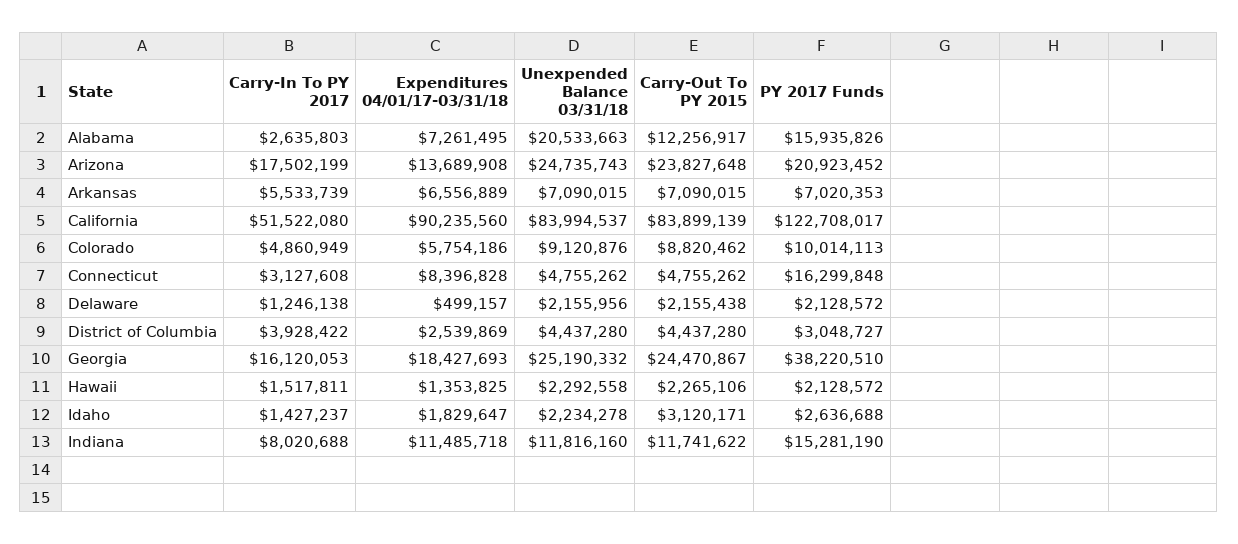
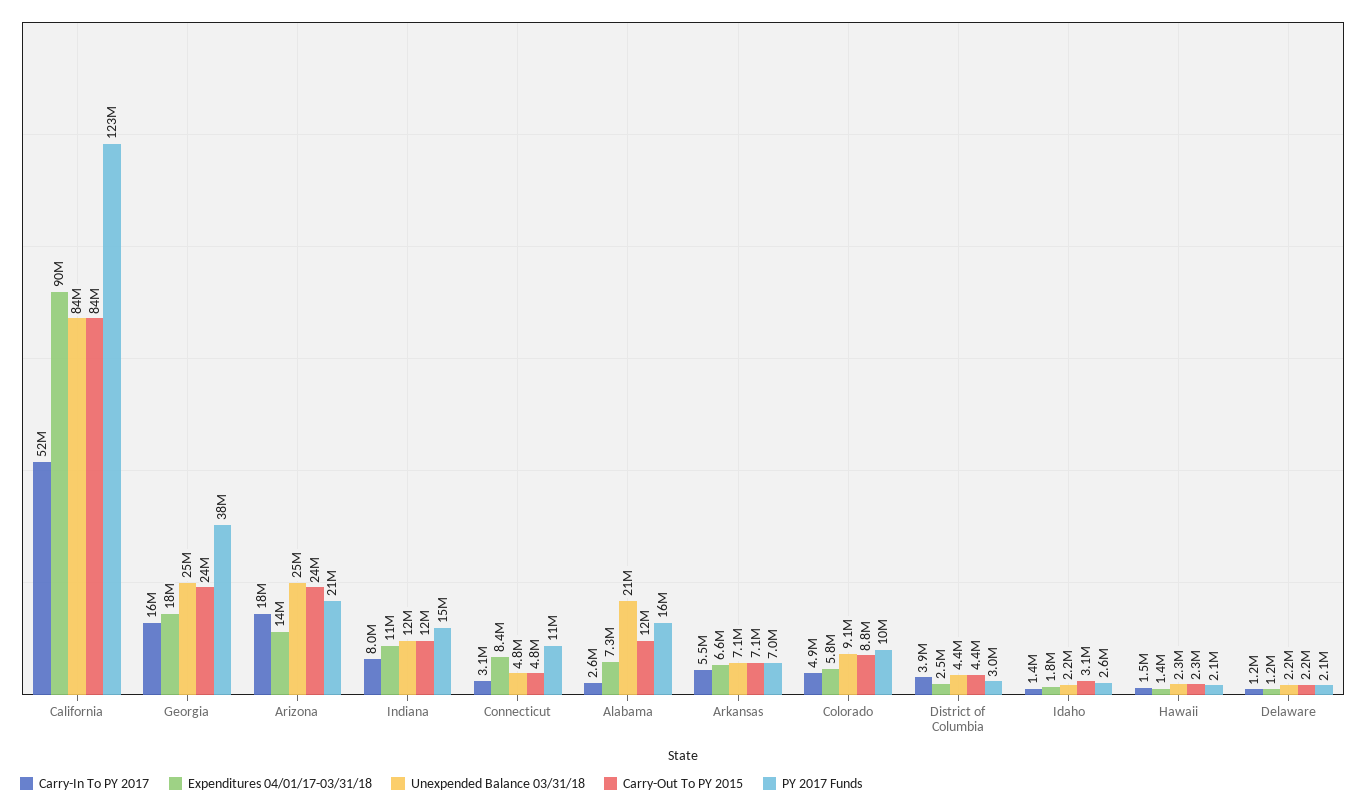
  {
    "Carry-In To PY 2017": {
      "Alabama": 2635803,
      "Arizona": 17502199,
      "Arkansas": 5533739,
      "California": 51522080,
      "Colorado": 4860949,
      "Connecticut": 3127608,
      "Delaware": 1246138,
      "District of Columbia": 3928422,
      "Georgia": 16120053,
      "Hawaii": 1517811,
      "Idaho": 1427237,
      "Indiana": 8020688
    },
    "Expenditures 04/01/17-03/31/18": {
      "Alabama": 7261495,
      "Arizona": 13689908,
      "Arkansas": 6556889,
      "California": 90235560,
      "Colorado": 5754186,
      "Connecticut": 8396828,
-     "Delaware": 499157,
+     "Delaware": 1200000,
      "District of Columbia": 2539869,
      "Georgia": 18427693,
      "Hawaii": 1353825,
      "Idaho": 1829647,
      "Indiana": 11485718
    },
    "Unexpended Balance 03/31/18": {
      "Alabama": 20533663,
      "Arizona": 24735743,
      "Arkansas": 7090015,
      "California": 83994537,
      "Colorado": 9120876,
      "Connecticut": 4755262,
      "Delaware": 2155956,
      "District of Columbia": 4437280,
      "Georgia": 25190332,
      "Hawaii": 2292558,
      "Idaho": 2234278,
      "Indiana": 11816160
    },
    "Carry-Out To PY 2015": {
      "Alabama": 12256917,
      "Arizona": 23827648,
      "Arkansas": 7090015,
      "California": 83899139,
      "Colorado": 8820462,
      "Connecticut": 4755262,
      "Delaware": 2155438,
      "District of Columbia": 4437280,
      "Georgia": 24470867,
      "Hawaii": 2265106,
      "Idaho": 3120171,
      "Indiana": 11741622
    },
    "PY 2017 Funds": {
      "Alabama": 15935826,
      "Arizona": 20923452,
      "Arkansas": 7020353,
      "California": 122708017,
      "Colorado": 10014113,
-     "Connecticut": 16299848,
+     "Connecticut": 11000000,
      "Delaware": 2128572,
      "District of Columbia": 3048727,
      "Georgia": 38220510,
      "Hawaii": 2128572,
      "Idaho": 2636688,
      "Indiana": 15281190
    }
  }

